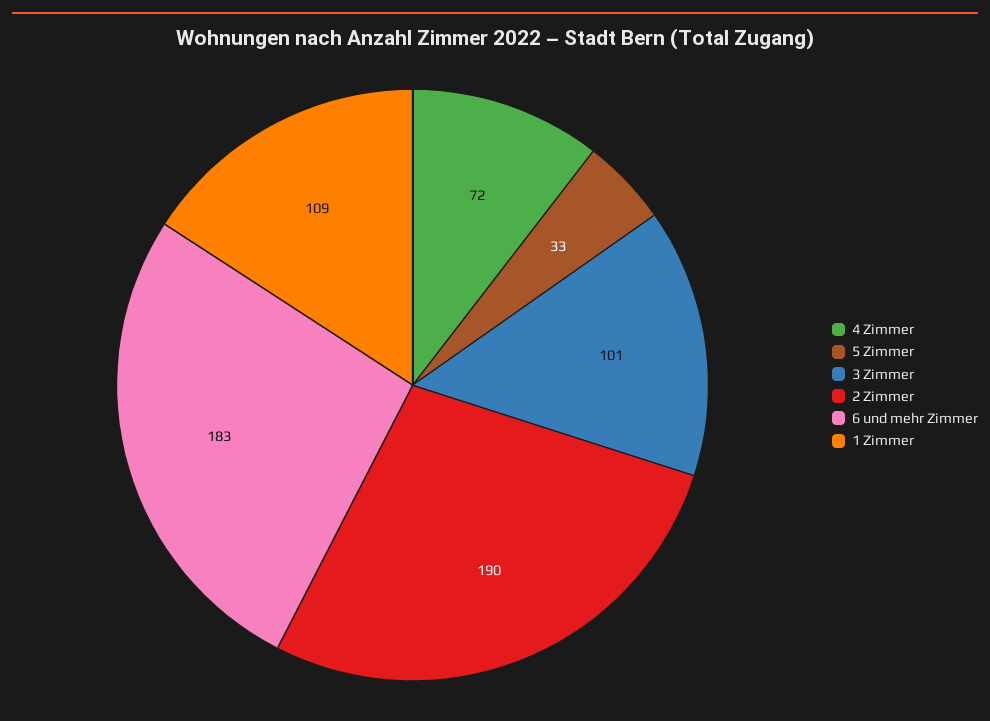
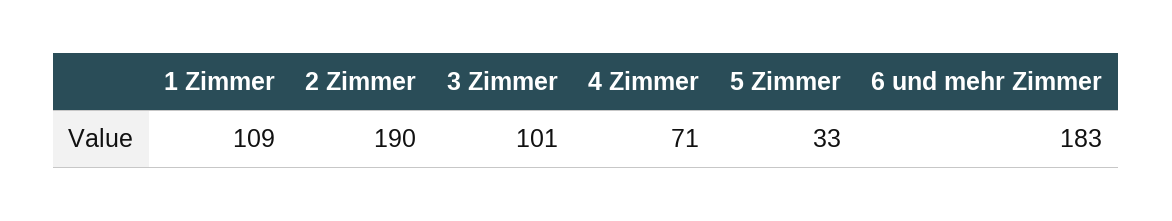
  {
-   "4 Zimmer": 72,
+   "4 Zimmer": 71,
    "5 Zimmer": 33,
    "3 Zimmer": 101,
    "2 Zimmer": 190,
    "6 und mehr Zimmer": 183,
    "1 Zimmer": 109
  }

